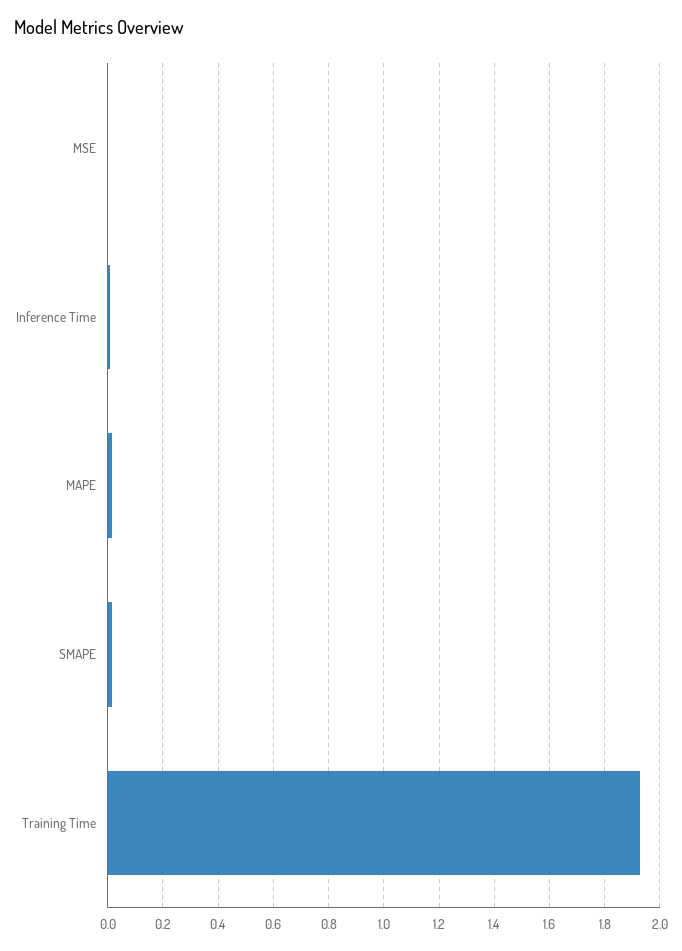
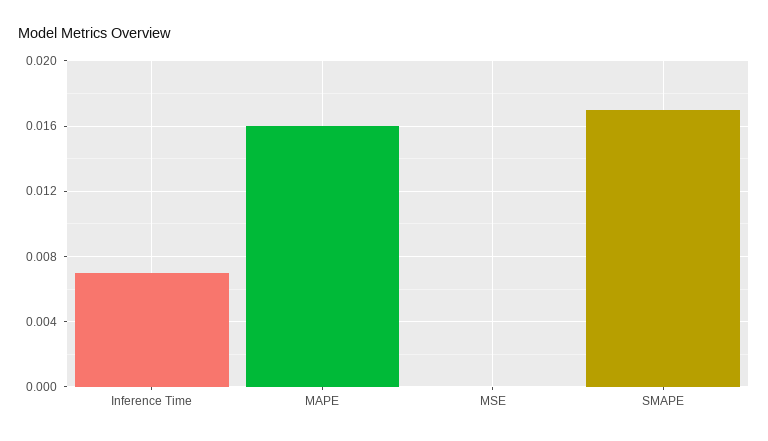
  {
    "MSE": 0,
    "Inference Time": 0.007,
    "MAPE": 0.016,
-   "SMAPE": 0.017,
+   "SMAPE": 0.017
-   "Training Time": 1.925
  }

